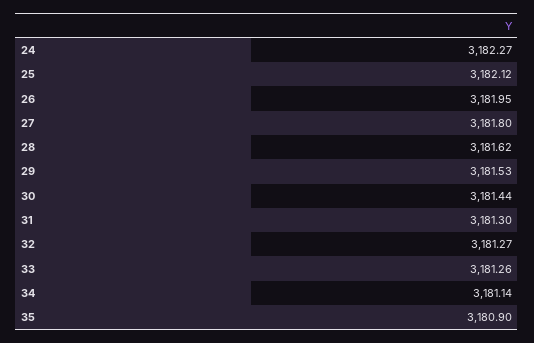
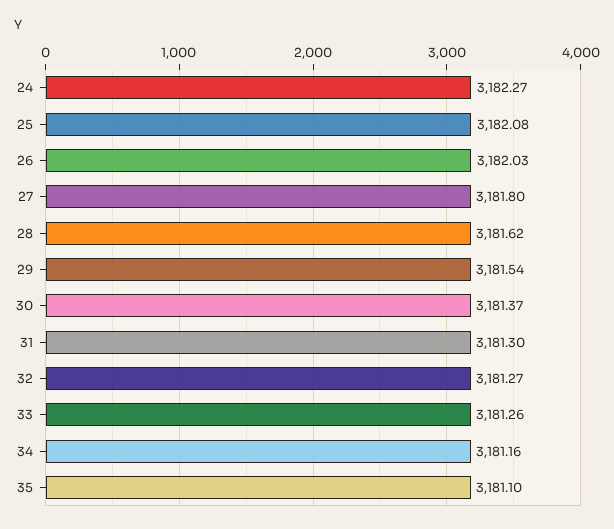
  {
    "24": 3182.27,
-   "25": 3182.12,
+   "25": 3182.08,
-   "26": 3181.95,
+   "26": 3182.03,
    "27": 3181.8,
    "28": 3181.62,
-   "29": 3181.53,
+   "29": 3181.54,
-   "30": 3181.44,
+   "30": 3181.37,
    "31": 3181.3,
    "32": 3181.27,
    "33": 3181.26,
-   "34": 3181.14,
+   "34": 3181.16,
-   "35": 3180.9
+   "35": 3181.1
  }

